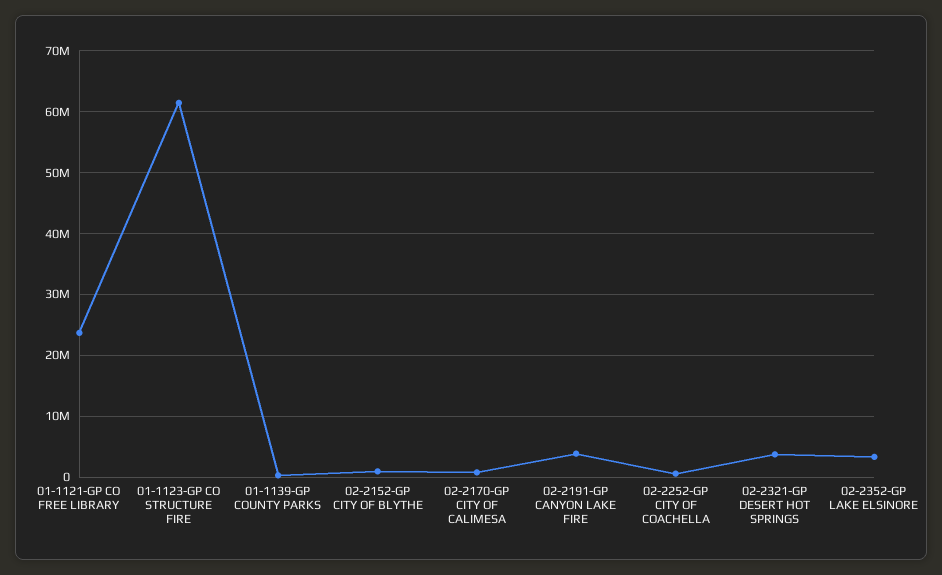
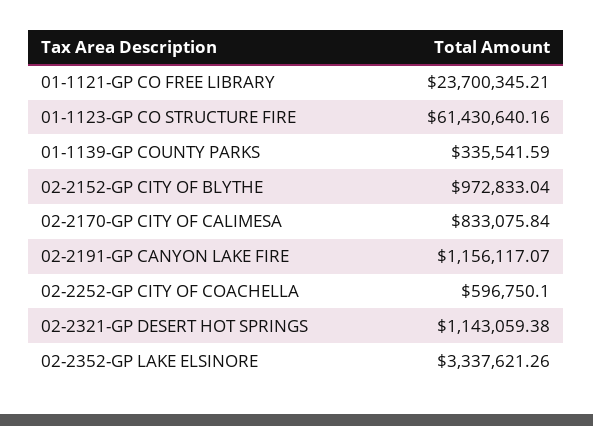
  {
    "01-1121-GP CO FREE LIBRARY": 23700345.21,
    "01-1123-GP CO STRUCTURE FIRE": 61430640.16,
    "01-1139-GP COUNTY PARKS": 335541.59,
    "02-2152-GP CITY OF BLYTHE": 972833.04,
    "02-2170-GP CITY OF CALIMESA": 833075.84,
-   "02-2191-GP CANYON LAKE FIRE": 4000000,
+   "02-2191-GP CANYON LAKE FIRE": 1156117.07,
    "02-2252-GP CITY OF COACHELLA": 596750.1,
-   "02-2321-GP DESERT HOT SPRINGS": 4000000,
+   "02-2321-GP DESERT HOT SPRINGS": 1143059.38,
    "02-2352-GP LAKE ELSINORE": 3337621.26
  }

